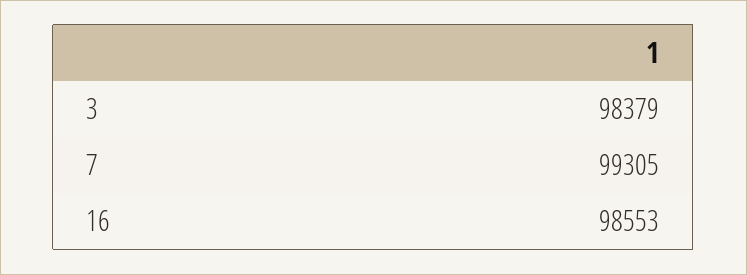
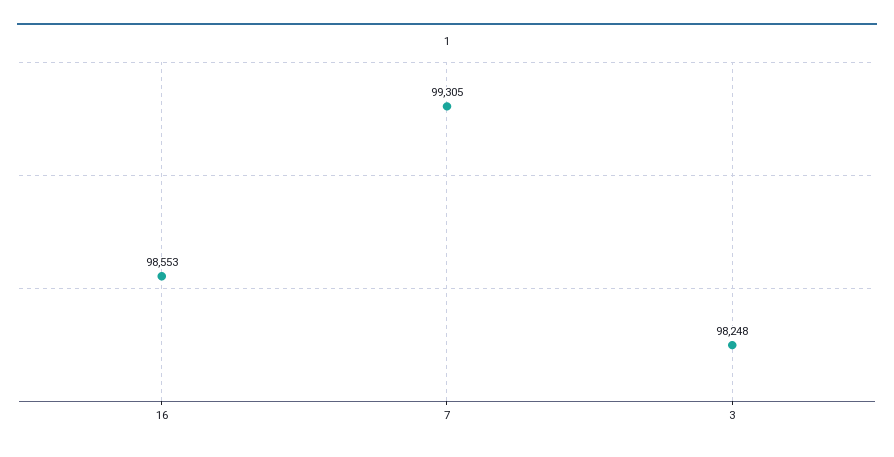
  {
-   "3": 98379,
+   "3": 98248,
    "7": 99305,
    "16": 98553
  }

